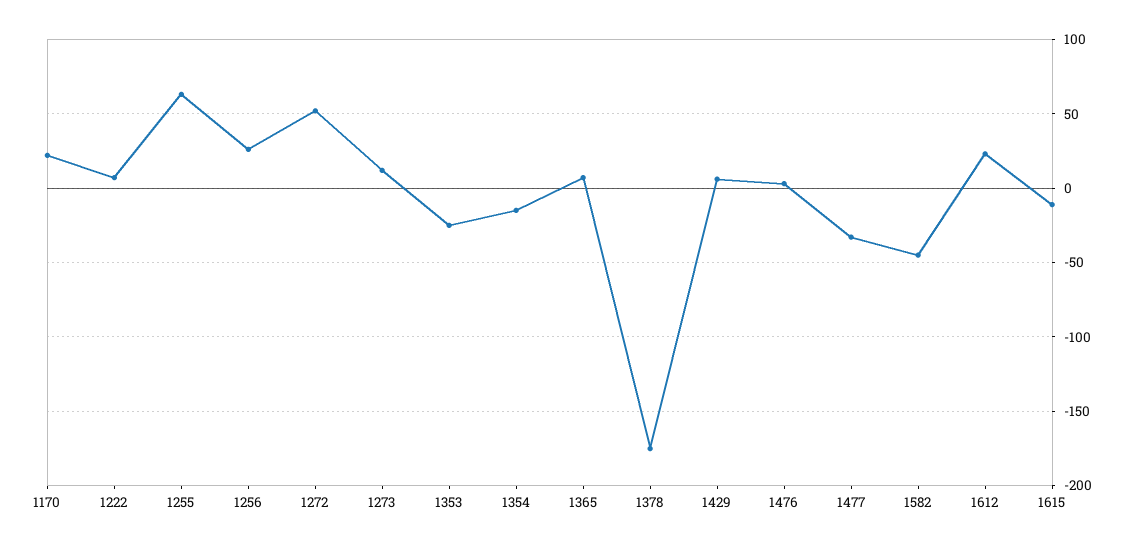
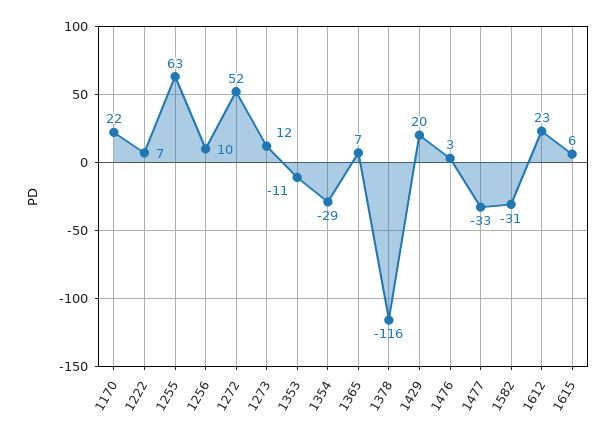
  {
    "1170": 22,
    "1222": 7,
    "1255": 63,
-   "1256": 25,
+   "1256": 10,
    "1272": 52,
    "1273": 12,
-   "1353": -25,
+   "1353": -11,
-   "1354": -15,
+   "1354": -29,
    "1365": 7,
-   "1378": -175,
+   "1378": -116,
-   "1429": 5,
+   "1429": 20,
    "1476": 3,
    "1477": -33,
-   "1582": -45,
+   "1582": -31,
    "1612": 23,
-   "1615": -10
+   "1615": 6
  }

